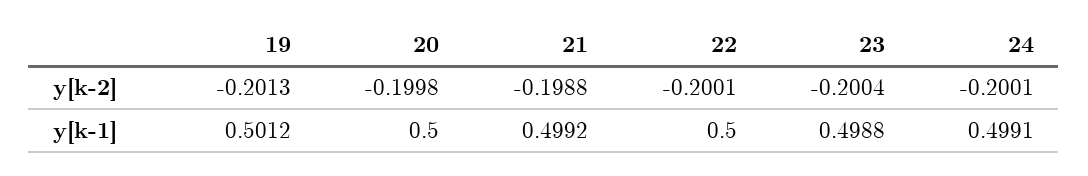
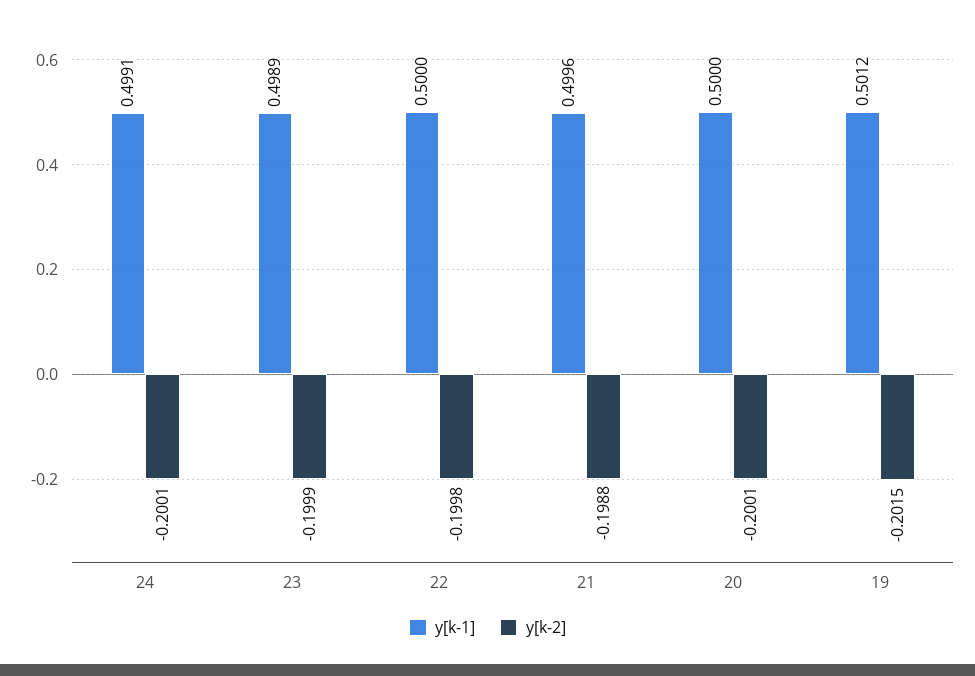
  {
    "y[k-2]": {
-     "19": -0.2013,
+     "19": -0.2015,
-     "20": -0.1998,
+     "20": -0.2001,
      "21": -0.1988,
-     "22": -0.2001,
+     "22": -0.1998,
-     "23": -0.2004,
+     "23": -0.1999,
      "24": -0.2001
    },
    "y[k-1]": {
      "19": 0.5012,
      "20": 0.5,
-     "21": 0.4992,
+     "21": 0.4996,
      "22": 0.5,
-     "23": 0.4988,
+     "23": 0.4989,
      "24": 0.4991
    }
  }

